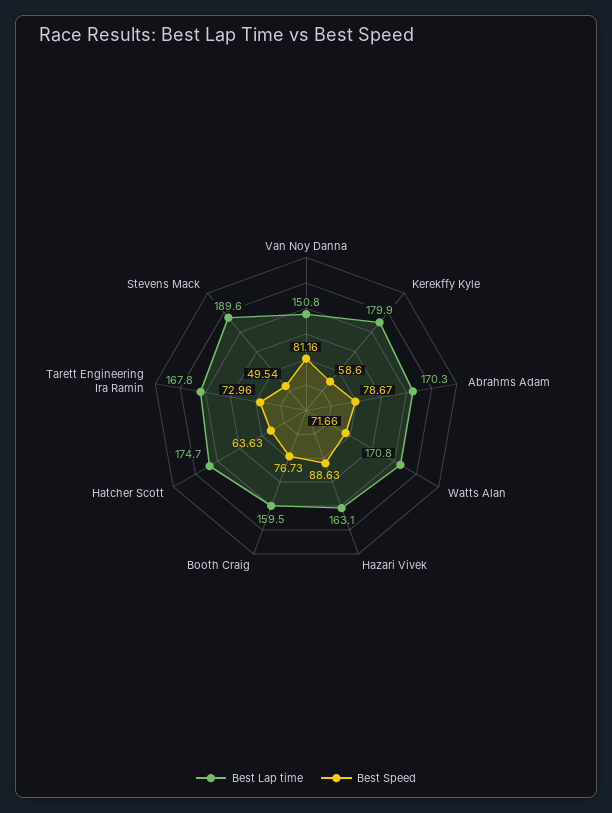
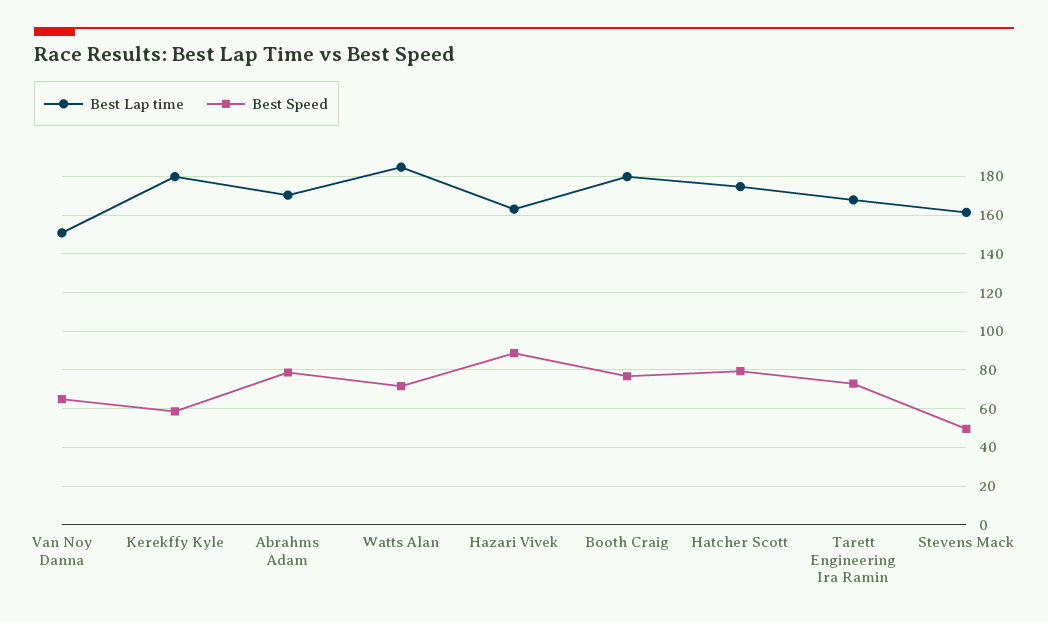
  {
    "Best Lap time": {
      "Van Noy Danna": 150.8,
      "Kerekffy Kyle": 179.9,
      "Abrahms Adam": 170.3,
-     "Watts Alan": 170.8,
+     "Watts Alan": 185,
      "Hazari Vivek": 163.1,
-     "Booth Craig": 159.5,
+     "Booth Craig": 180,
      "Hatcher Scott": 174.7,
      "Tarett Engineering Ira Ramin": 167.8,
-     "Stevens Mack": 189.6
+     "Stevens Mack": 160
    },
    "Best Speed": {
-     "Van Noy Danna": 81.16,
+     "Van Noy Danna": 65,
      "Kerekffy Kyle": 58.6,
      "Abrahms Adam": 78.67,
      "Watts Alan": 71.66,
      "Hazari Vivek": 88.63,
      "Booth Craig": 76.73,
-     "Hatcher Scott": 63.63,
+     "Hatcher Scott": 80,
      "Tarett Engineering Ira Ramin": 72.96,
      "Stevens Mack": 49.54
    }
  }

